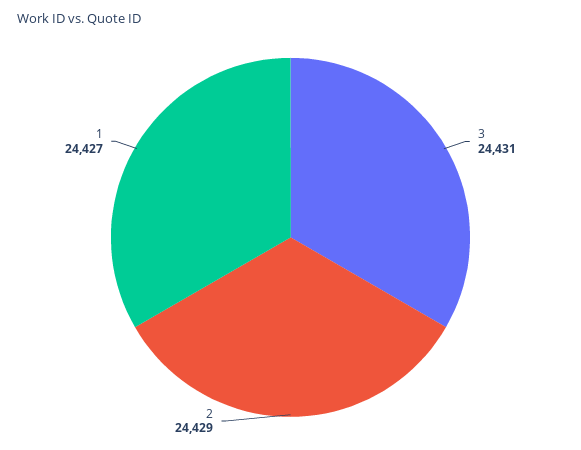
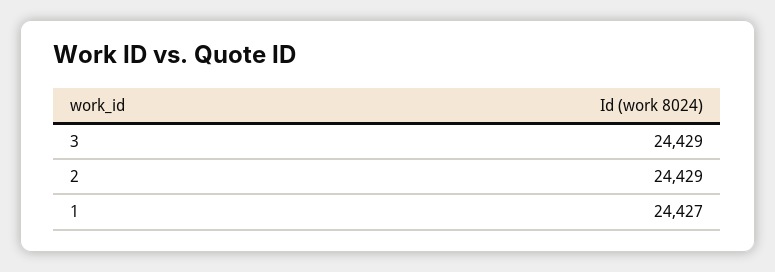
  {
-   "3": 24431,
+   "3": 24429,
    "2": 24429,
    "1": 24427
  }

